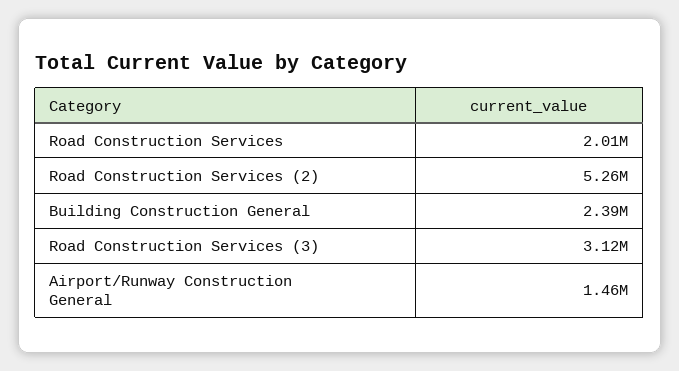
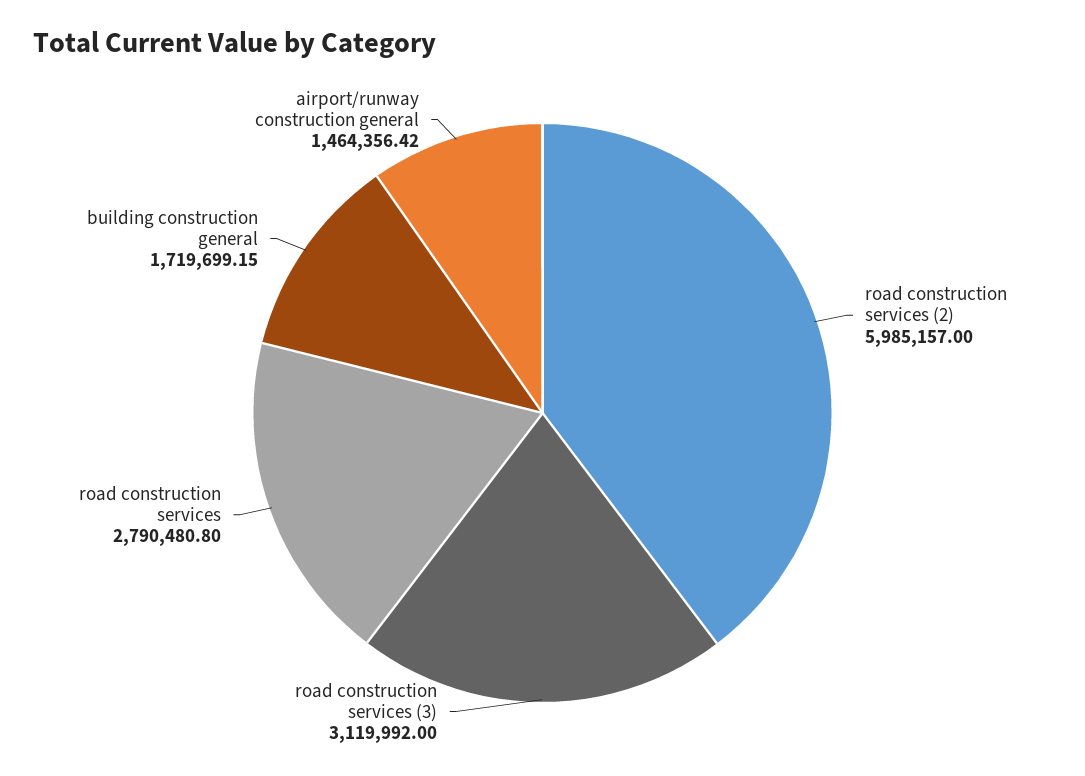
  {
-   "Road Construction Services": 2010000,
+   "Road Construction Services": 2790480.8,
-   "Road Construction Services (2)": 5260000,
+   "Road Construction Services (2)": 5985157,
-   "Building Construction General": 2390000,
+   "Building Construction General": 1719699.15,
    "Road Construction Services (3)": 3119992,
    "Airport/Runway Construction General": 1464356.42
  }

